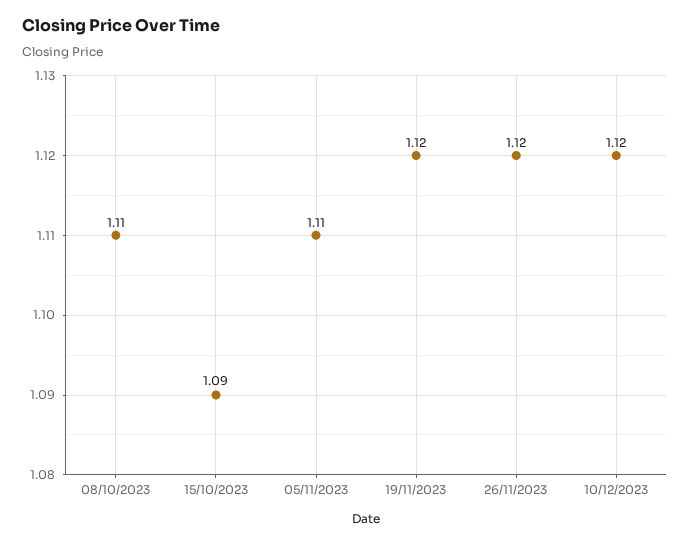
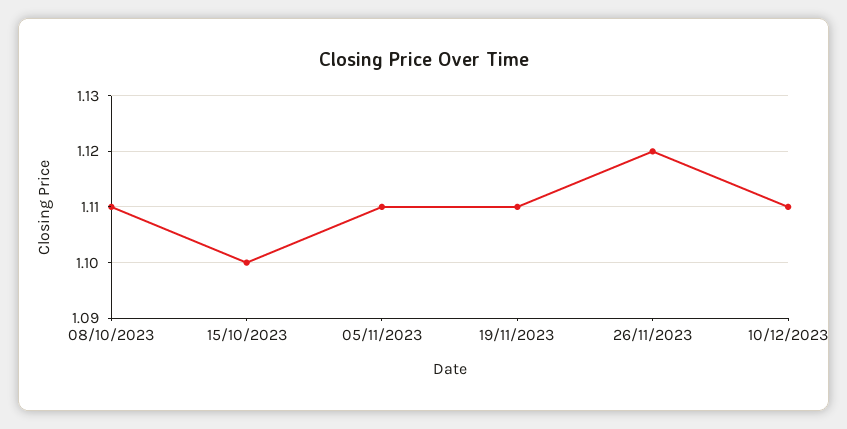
  {
    "08/10/2023": 1.11,
-   "15/10/2023": 1.09,
+   "15/10/2023": 1.1,
    "05/11/2023": 1.11,
-   "19/11/2023": 1.12,
+   "19/11/2023": 1.11,
    "26/11/2023": 1.12,
-   "10/12/2023": 1.12
+   "10/12/2023": 1.11
  }

